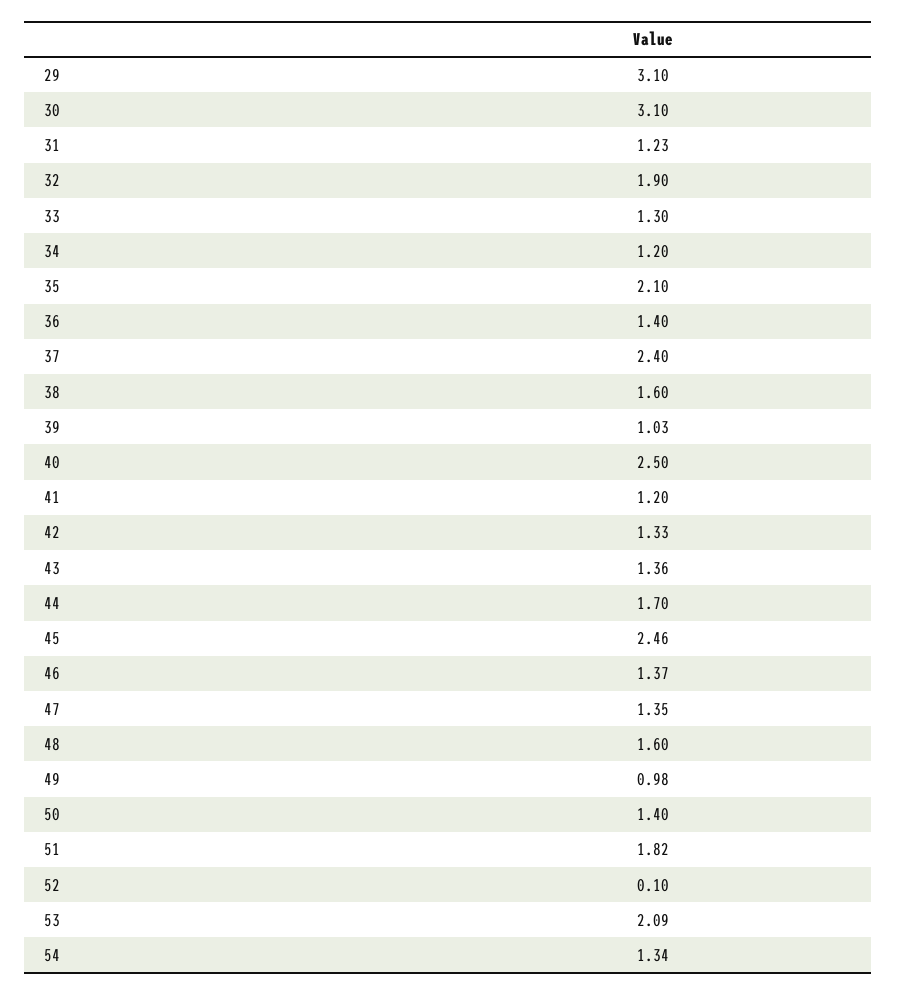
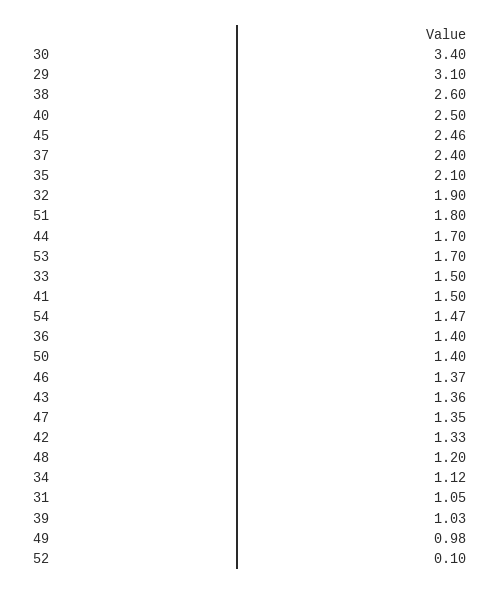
  {
    "29": 3.1,
-   "30": 3.1,
+   "30": 3.4,
-   "31": 1.23,
+   "31": 1.05,
    "32": 1.9,
-   "33": 1.3,
+   "33": 1.5,
-   "34": 1.2,
+   "34": 1.12,
    "35": 2.1,
    "36": 1.4,
    "37": 2.4,
-   "38": 1.6,
+   "38": 2.6,
    "39": 1.03,
    "40": 2.5,
-   "41": 1.2,
+   "41": 1.5,
    "42": 1.33,
    "43": 1.36,
    "44": 1.7,
    "45": 2.46,
    "46": 1.37,
    "47": 1.35,
-   "48": 1.6,
+   "48": 1.2,
    "49": 0.98,
    "50": 1.4,
-   "51": 1.82,
+   "51": 1.8,
    "52": 0.1,
-   "53": 2.09,
+   "53": 1.7,
-   "54": 1.34
+   "54": 1.47
  }

